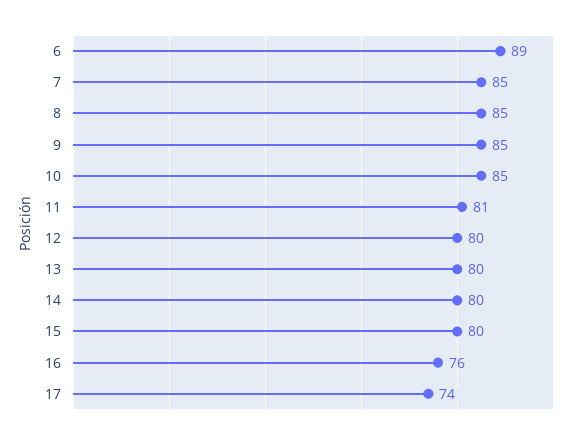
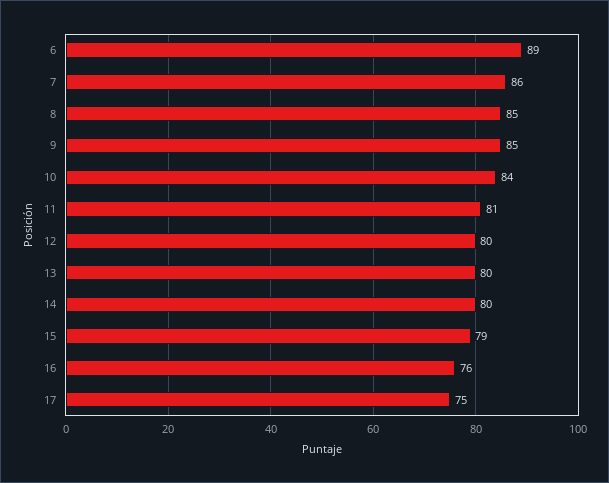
  {
    "6": 89,
-   "7": 85,
+   "7": 86,
    "8": 85,
    "9": 85,
-   "10": 85,
+   "10": 84,
    "11": 81,
    "12": 80,
    "13": 80,
    "14": 80,
-   "15": 80,
+   "15": 79,
    "16": 76,
-   "17": 74
+   "17": 75
  }

